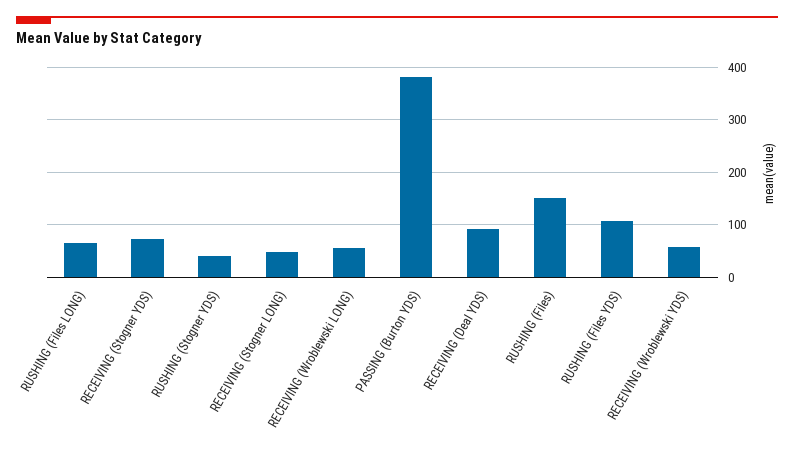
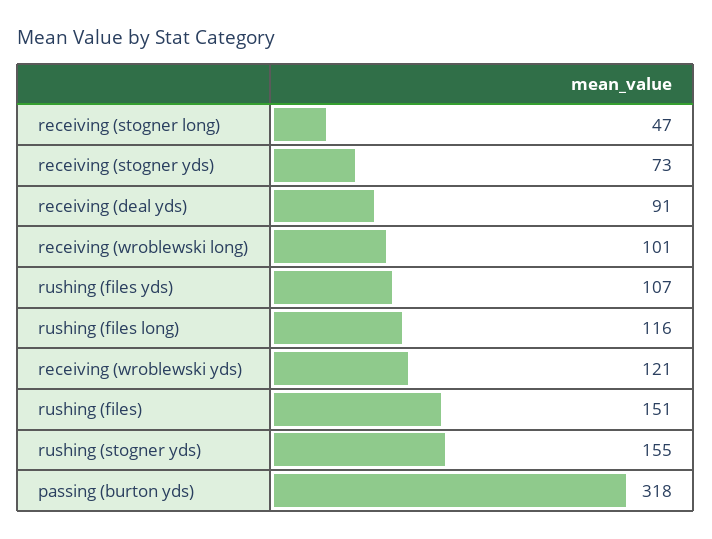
  {
-   "RUSHING (Files LONG)": 60,
+   "RUSHING (Files LONG)": 116,
    "RECEIVING (Stogner YDS)": 73,
-   "RUSHING (Stogner YDS)": 40,
+   "RUSHING (Stogner YDS)": 155,
    "RECEIVING (Stogner LONG)": 47,
-   "RECEIVING (Wroblewski LONG)": 60,
+   "RECEIVING (Wroblewski LONG)": 101,
-   "PASSING (Burton YDS)": 380,
+   "PASSING (Burton YDS)": 318,
    "RECEIVING (Deal YDS)": 91,
    "RUSHING (Files)": 151,
    "RUSHING (Files YDS)": 107,
-   "RECEIVING (Wroblewski YDS)": 60
+   "RECEIVING (Wroblewski YDS)": 121
  }

